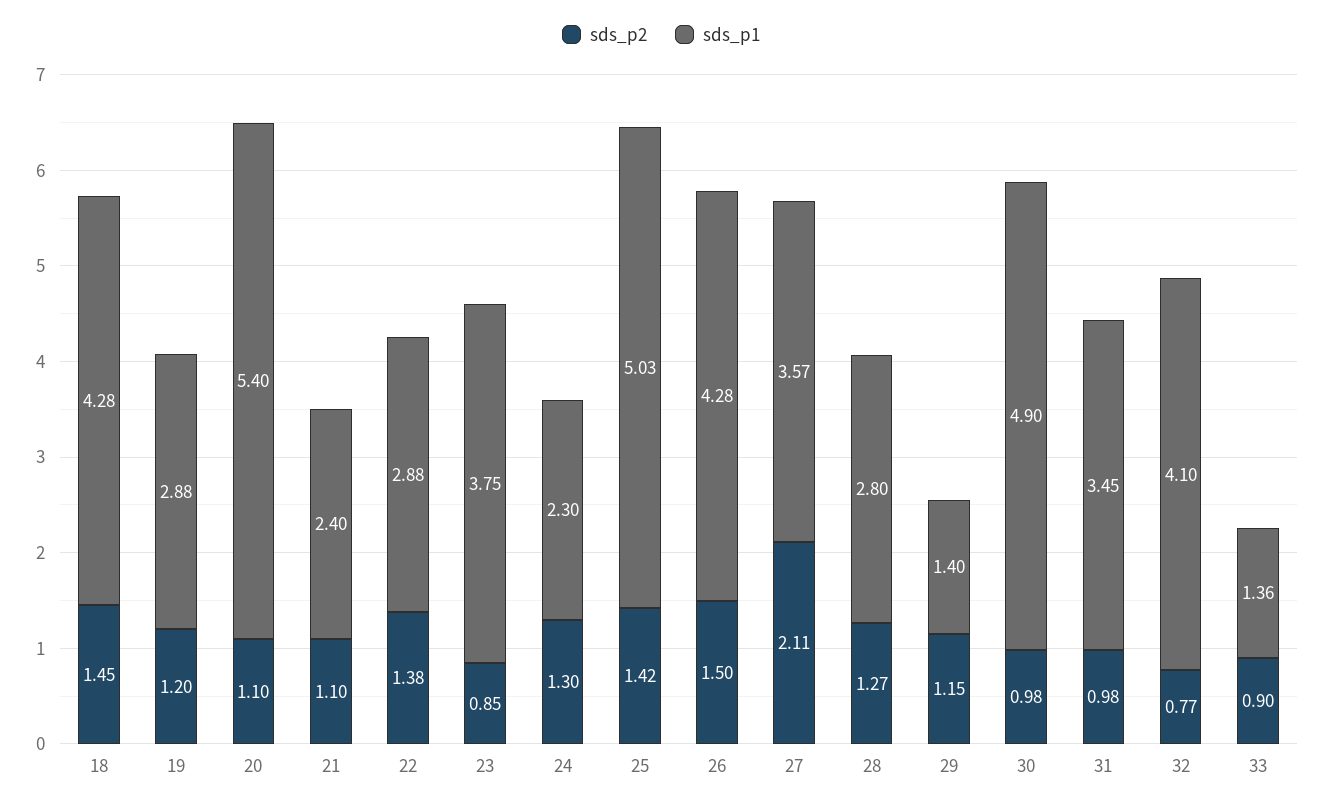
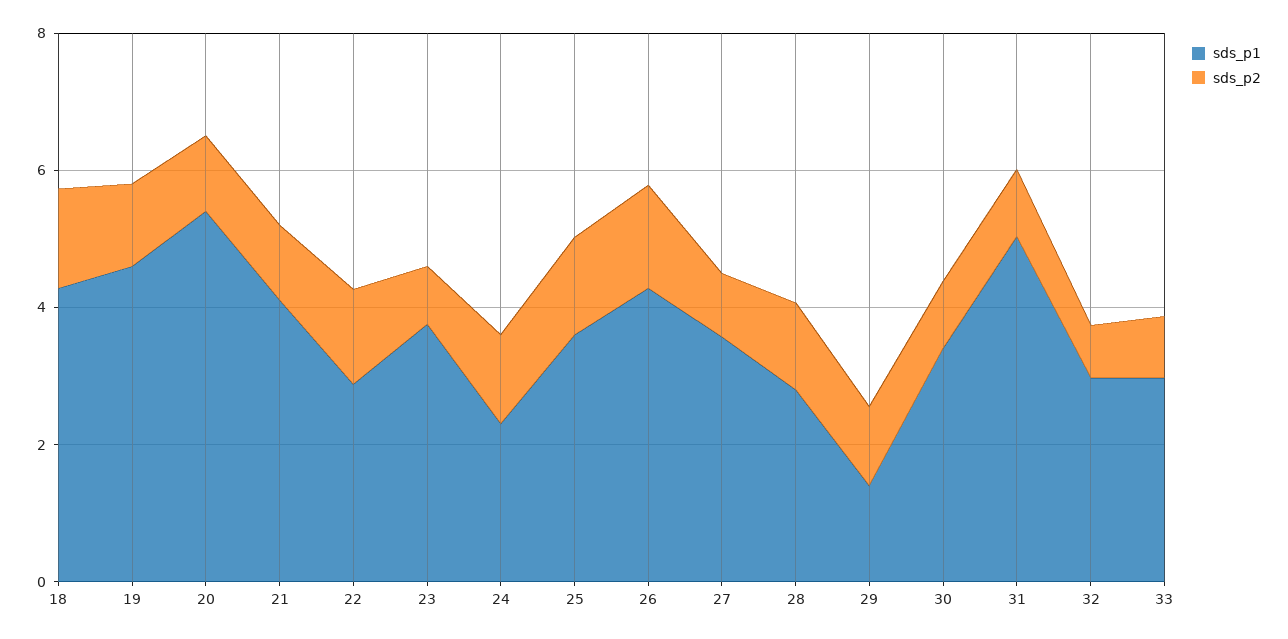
  {
    "sds_p2": {
      "18": 1.45,
      "19": 1.2,
      "20": 1.1,
      "21": 1.1,
      "22": 1.38,
      "23": 0.85,
      "24": 1.3,
      "25": 1.42,
      "26": 1.5,
-     "27": 2.11,
+     "27": 1,
      "28": 1.27,
      "29": 1.15,
      "30": 0.98,
      "31": 0.98,
      "32": 0.77,
      "33": 0.9
    },
    "sds_p1": {
      "18": 4.28,
-     "19": 2.88,
+     "19": 4.5,
      "20": 5.4,
-     "21": 2.4,
+     "21": 4,
      "22": 2.88,
      "23": 3.75,
      "24": 2.3,
-     "25": 5.03,
+     "25": 3.5,
      "26": 4.28,
      "27": 3.57,
      "28": 2.8,
      "29": 1.4,
-     "30": 4.9,
+     "30": 3.5,
-     "31": 3.45,
+     "31": 5,
-     "32": 4.1,
+     "32": 3,
-     "33": 1.36
+     "33": 3
    }
  }

